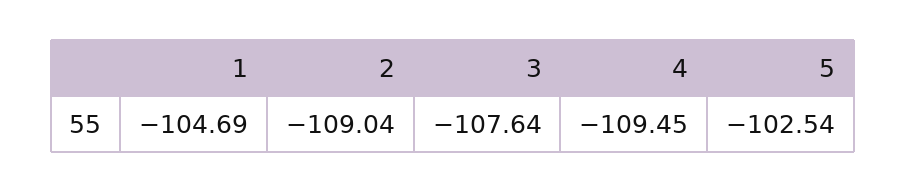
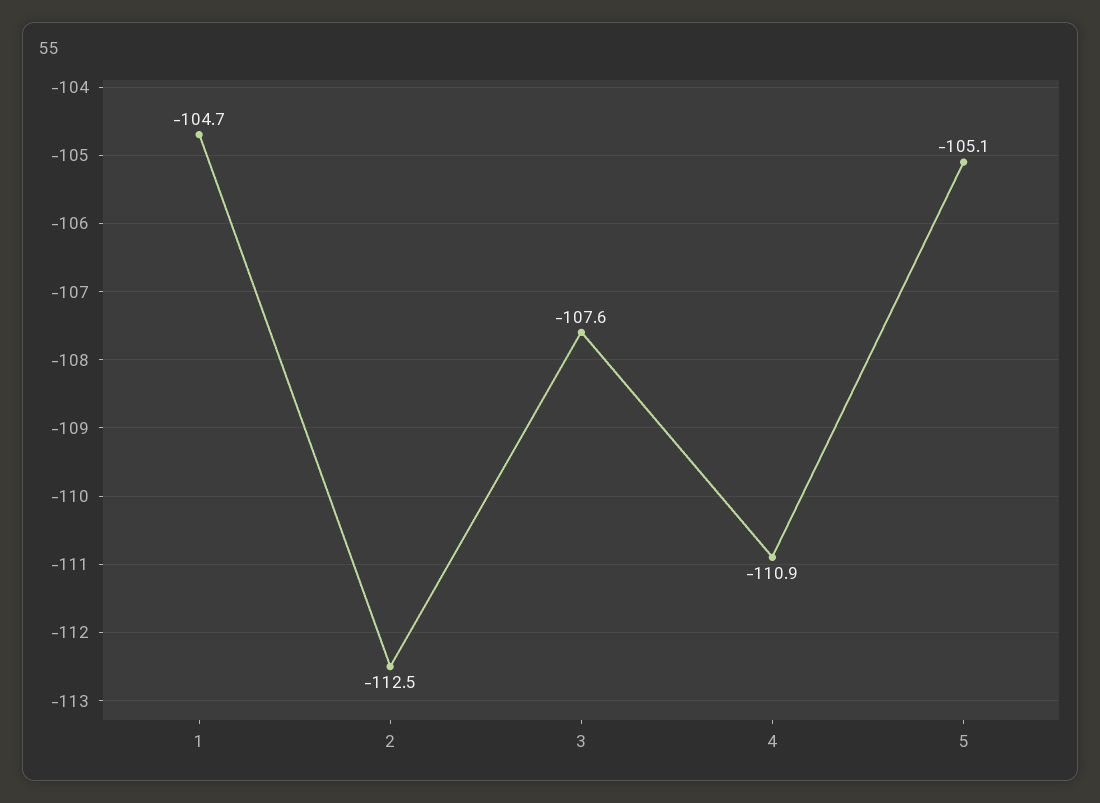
  {
    "1": -104.69,
-   "2": -109.04,
+   "2": -112.5,
    "3": -107.64,
-   "4": -109.45,
+   "4": -110.9,
-   "5": -102.54
+   "5": -105.1
  }

